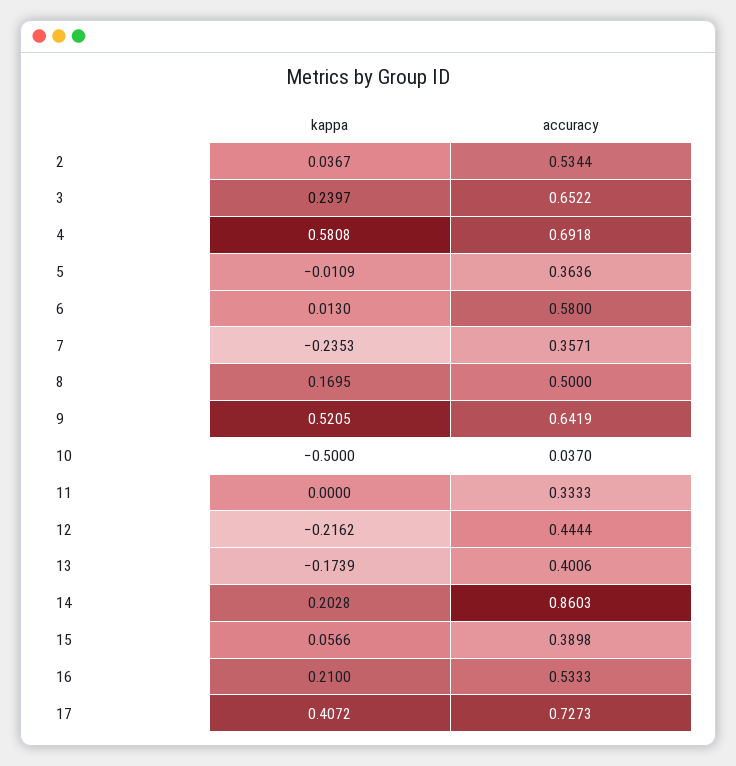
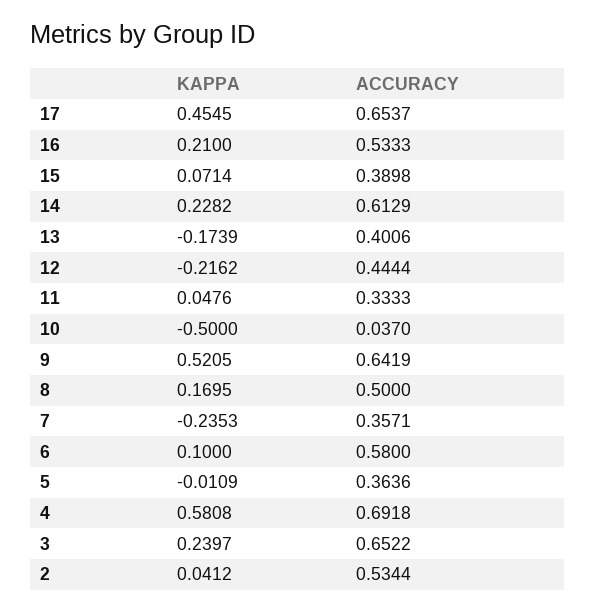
  {
    "kappa": {
-     "2": 0.0367,
+     "2": 0.0412,
      "3": 0.2397,
      "4": 0.5808,
      "5": -0.0109,
-     "6": 0.013,
+     "6": 0.1,
      "7": -0.2353,
      "8": 0.1695,
      "9": 0.5205,
      "10": -0.5,
-     "11": 0,
+     "11": 0.0476,
      "12": -0.2162,
      "13": -0.1739,
-     "14": 0.2028,
+     "14": 0.2282,
-     "15": 0.0566,
+     "15": 0.0714,
      "16": 0.21,
-     "17": 0.4072
+     "17": 0.4545
    },
    "accuracy": {
      "2": 0.5344,
      "3": 0.6522,
      "4": 0.6918,
      "5": 0.3636,
      "6": 0.58,
      "7": 0.3571,
      "8": 0.5,
      "9": 0.6419,
      "10": 0.037,
      "11": 0.3333,
      "12": 0.4444,
      "13": 0.4006,
-     "14": 0.8603,
+     "14": 0.6129,
      "15": 0.3898,
      "16": 0.5333,
-     "17": 0.7273
+     "17": 0.6537
    }
  }

